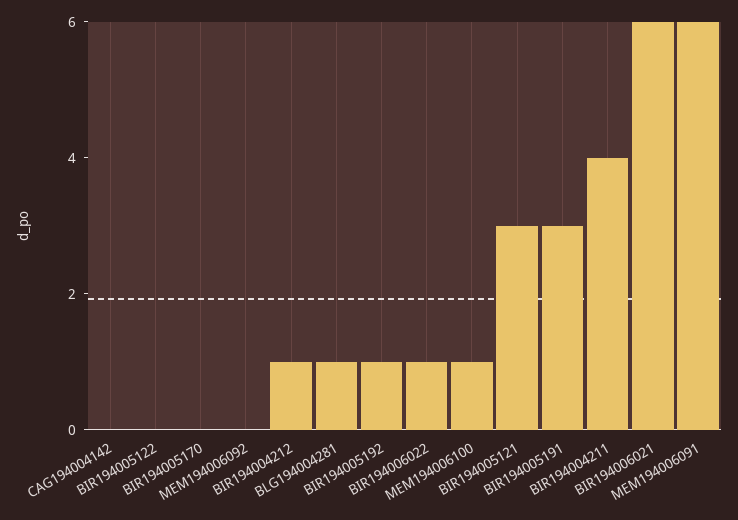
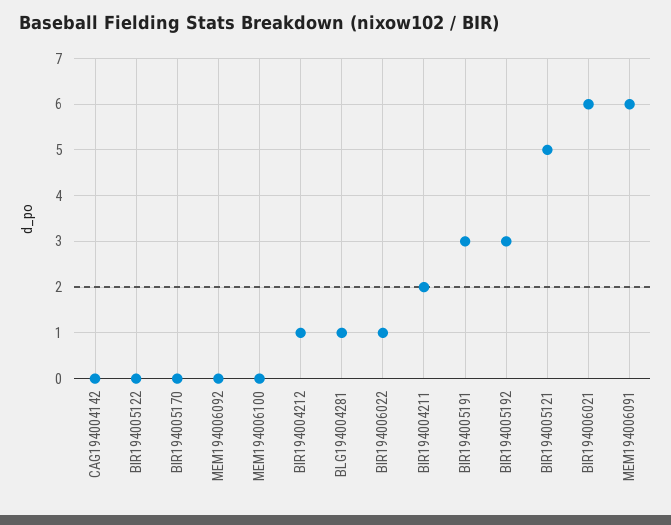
  {
    "CAG194004142": 0,
    "BIR194005122": 0,
    "BIR194005170": 0,
    "MEM194006092": 0,
    "BIR194004212": 1,
    "BLG194004281": 1,
-   "BIR194005192": 1,
+   "BIR194005192": 3,
    "BIR194006022": 1,
-   "MEM194006100": 1,
+   "MEM194006100": 0,
-   "BIR194005121": 3,
+   "BIR194005121": 5,
    "BIR194005191": 3,
-   "BIR194004211": 4,
+   "BIR194004211": 2,
    "BIR194006021": 6,
    "MEM194006091": 6
  }

